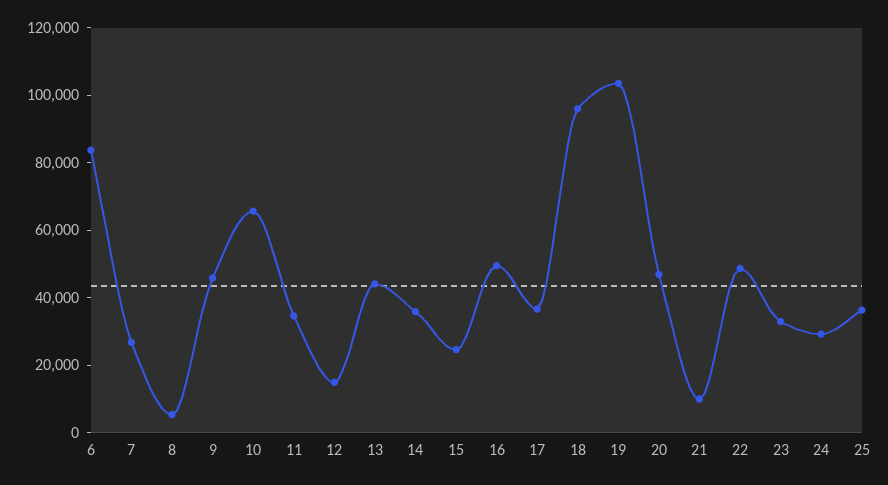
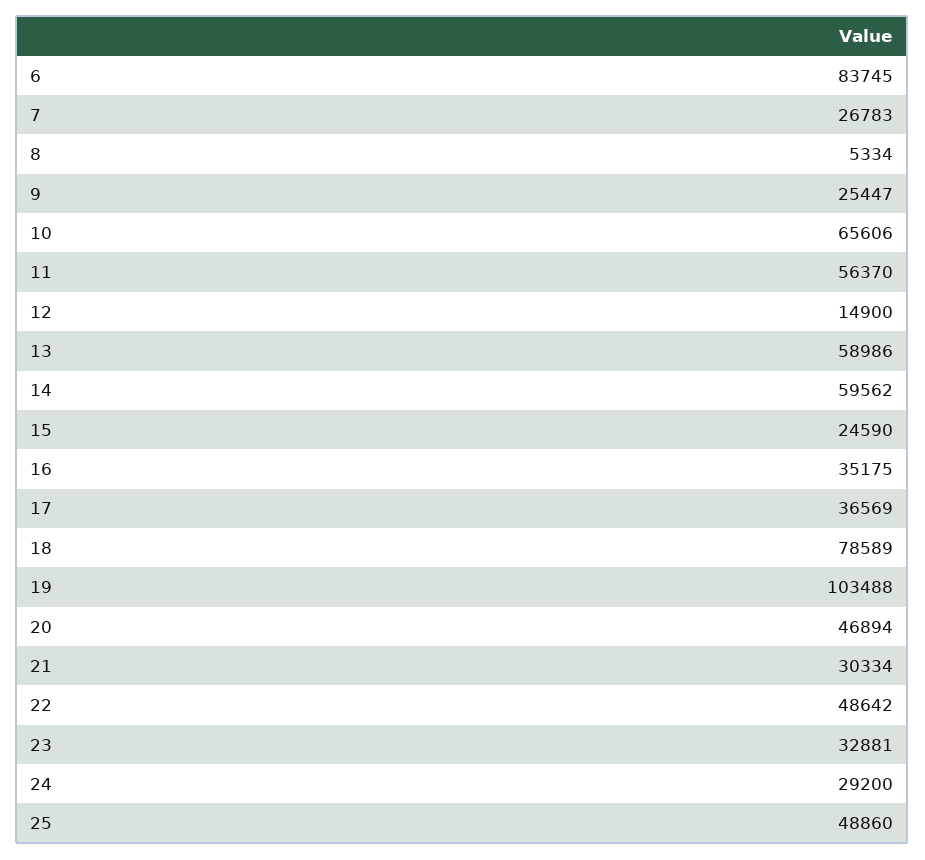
  {
    "6": 83745,
    "7": 26783,
    "8": 5334,
-   "9": 45000,
+   "9": 25447,
    "10": 65606,
-   "11": 35000,
+   "11": 56370,
    "12": 14900,
-   "13": 45000,
+   "13": 58986,
-   "14": 35000,
+   "14": 59562,
    "15": 24590,
-   "16": 50000,
+   "16": 35175,
    "17": 36569,
-   "18": 95000,
+   "18": 78589,
    "19": 103488,
    "20": 46894,
-   "21": 10000,
+   "21": 30334,
    "22": 48642,
    "23": 32881,
    "24": 29200,
-   "25": 35000
+   "25": 48860
  }

